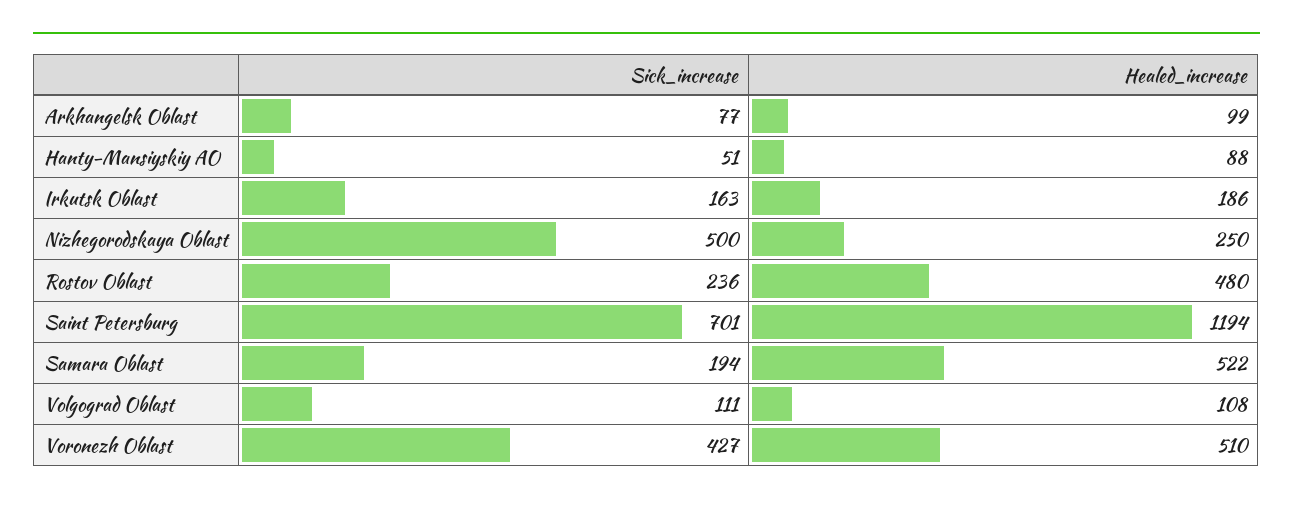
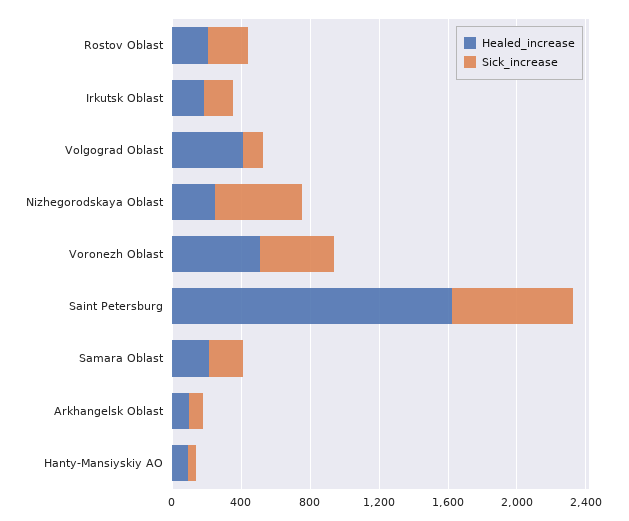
  {
    "Sick_increase": {
      "Arkhangelsk Oblast": 77,
      "Hanty-Mansiyskiy AO": 51,
      "Irkutsk Oblast": 163,
      "Nizhegorodskaya Oblast": 500,
      "Rostov Oblast": 236,
      "Saint Petersburg": 701,
      "Samara Oblast": 194,
      "Volgograd Oblast": 111,
      "Voronezh Oblast": 427
    },
    "Healed_increase": {
      "Arkhangelsk Oblast": 99,
      "Hanty-Mansiyskiy AO": 88,
      "Irkutsk Oblast": 186,
      "Nizhegorodskaya Oblast": 250,
-     "Rostov Oblast": 480,
+     "Rostov Oblast": 200,
-     "Saint Petersburg": 1194,
+     "Saint Petersburg": 1600,
-     "Samara Oblast": 522,
+     "Samara Oblast": 200,
-     "Volgograd Oblast": 108,
+     "Volgograd Oblast": 400,
      "Voronezh Oblast": 510
    }
  }

